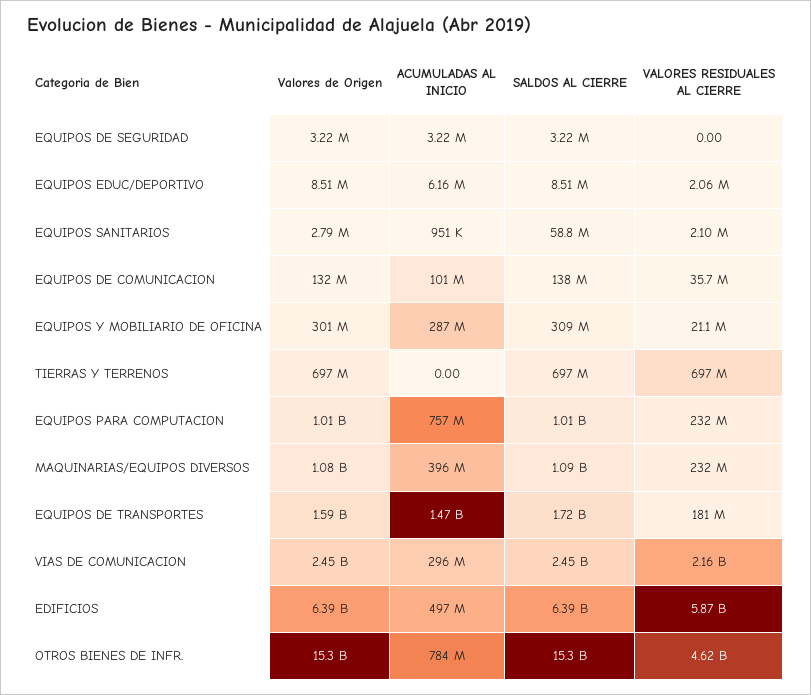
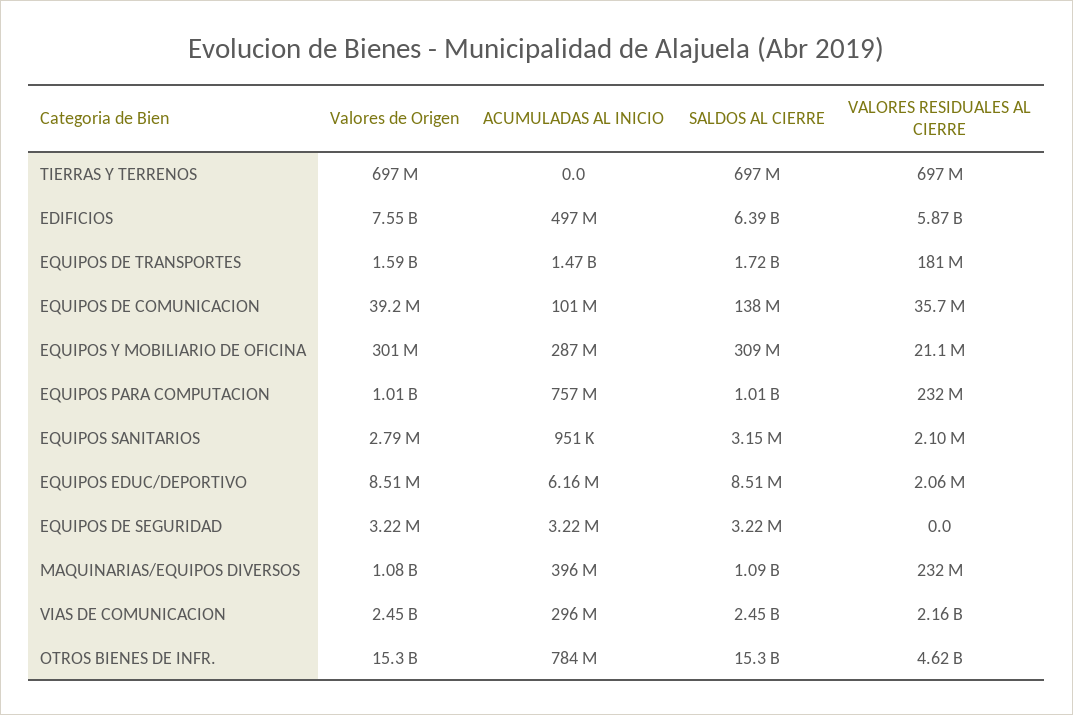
  {
    "Valores de Origen": {
      "EQUIPOS DE SEGURIDAD": 3220000,
      "EQUIPOS EDUC/DEPORTIVO": 8510000,
      "EQUIPOS SANITARIOS": 2790000,
-     "EQUIPOS DE COMUNICACION": 132000000,
+     "EQUIPOS DE COMUNICACION": 39200000,
      "EQUIPOS Y MOBILIARIO DE OFICINA": 301000000,
      "TIERRAS Y TERRENOS": 697000000,
      "EQUIPOS PARA COMPUTACION": 1010000000,
      "MAQUINARIAS/EQUIPOS DIVERSOS": 1080000000,
      "EQUIPOS DE TRANSPORTES": 1590000000,
      "VIAS DE COMUNICACION": 2450000000,
-     "EDIFICIOS": 6390000000,
+     "EDIFICIOS": 7550000000,
      "OTROS BIENES DE INFR.": 15300000000
    },
    "ACUMULADAS AL INICIO": {
      "EQUIPOS DE SEGURIDAD": 3220000,
      "EQUIPOS EDUC/DEPORTIVO": 6160000,
      "EQUIPOS SANITARIOS": 951000,
      "EQUIPOS DE COMUNICACION": 101000000,
      "EQUIPOS Y MOBILIARIO DE OFICINA": 287000000,
      "TIERRAS Y TERRENOS": 0,
      "EQUIPOS PARA COMPUTACION": 757000000,
      "MAQUINARIAS/EQUIPOS DIVERSOS": 396000000,
      "EQUIPOS DE TRANSPORTES": 1470000000,
      "VIAS DE COMUNICACION": 296000000,
      "EDIFICIOS": 497000000,
      "OTROS BIENES DE INFR.": 784000000
    },
    "SALDOS AL CIERRE": {
      "EQUIPOS DE SEGURIDAD": 3220000,
      "EQUIPOS EDUC/DEPORTIVO": 8510000,
-     "EQUIPOS SANITARIOS": 58800000,
+     "EQUIPOS SANITARIOS": 3150000,
      "EQUIPOS DE COMUNICACION": 138000000,
      "EQUIPOS Y MOBILIARIO DE OFICINA": 309000000,
      "TIERRAS Y TERRENOS": 697000000,
      "EQUIPOS PARA COMPUTACION": 1010000000,
      "MAQUINARIAS/EQUIPOS DIVERSOS": 1090000000,
      "EQUIPOS DE TRANSPORTES": 1720000000,
      "VIAS DE COMUNICACION": 2450000000,
      "EDIFICIOS": 6390000000,
      "OTROS BIENES DE INFR.": 15300000000
    },
    "VALORES RESIDUALES AL CIERRE": {
      "EQUIPOS DE SEGURIDAD": 0,
      "EQUIPOS EDUC/DEPORTIVO": 2060000,
      "EQUIPOS SANITARIOS": 2100000,
      "EQUIPOS DE COMUNICACION": 35700000,
      "EQUIPOS Y MOBILIARIO DE OFICINA": 21100000,
      "TIERRAS Y TERRENOS": 697000000,
      "EQUIPOS PARA COMPUTACION": 232000000,
      "MAQUINARIAS/EQUIPOS DIVERSOS": 232000000,
      "EQUIPOS DE TRANSPORTES": 181000000,
      "VIAS DE COMUNICACION": 2160000000,
      "EDIFICIOS": 5870000000,
      "OTROS BIENES DE INFR.": 4620000000
    }
  }

